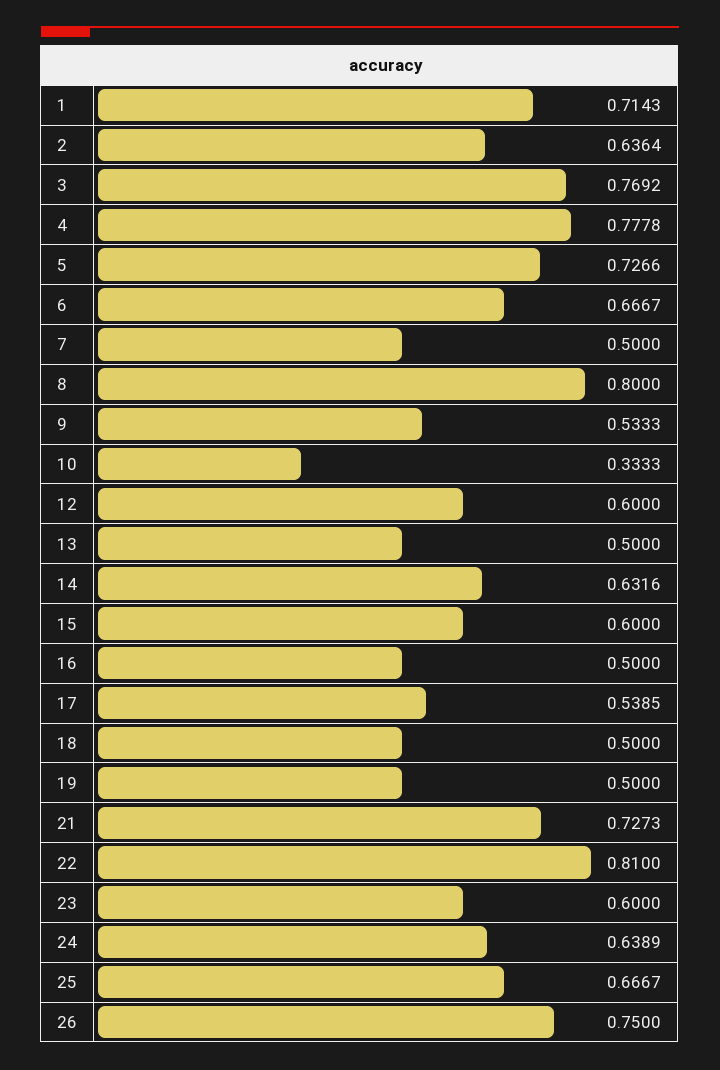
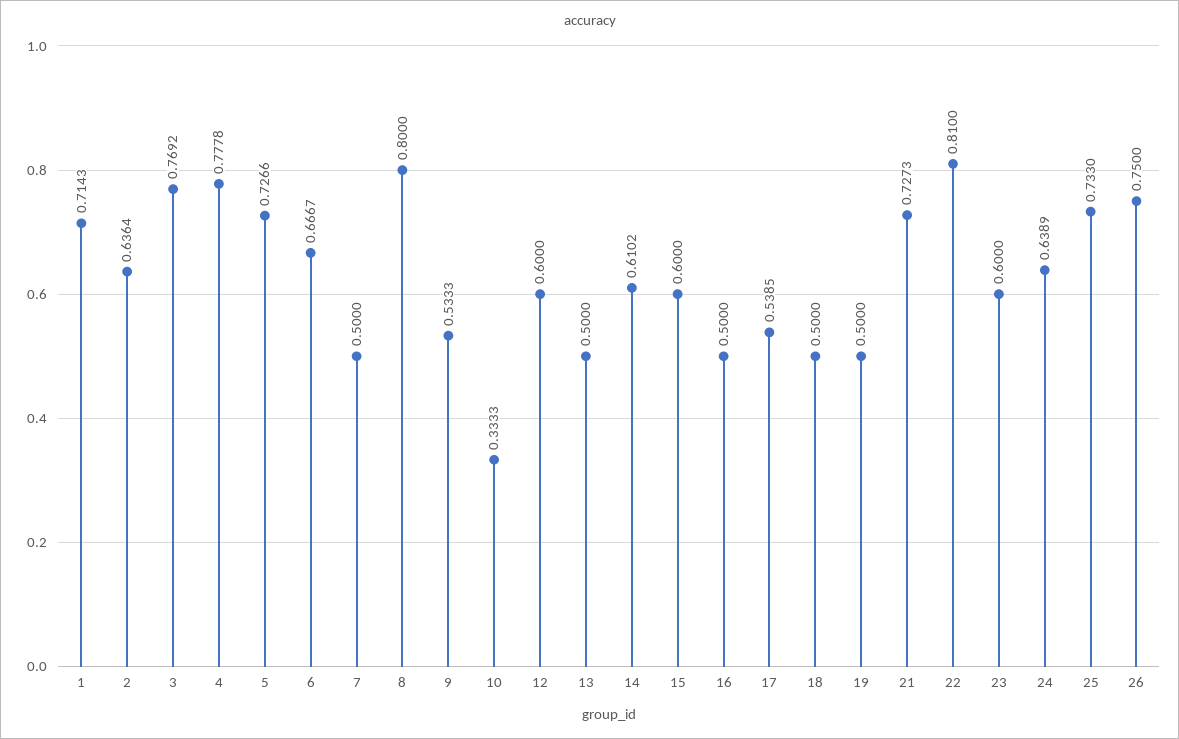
  {
    "1": 0.7143,
    "2": 0.6364,
    "3": 0.7692,
    "4": 0.7778,
    "5": 0.7266,
    "6": 0.6667,
    "7": 0.5,
    "8": 0.8,
    "9": 0.5333,
    "10": 0.3333,
    "12": 0.6,
    "13": 0.5,
-   "14": 0.6316,
+   "14": 0.6102,
    "15": 0.6,
    "16": 0.5,
    "17": 0.5385,
    "18": 0.5,
    "19": 0.5,
    "21": 0.7273,
    "22": 0.81,
    "23": 0.6,
    "24": 0.6389,
-   "25": 0.6667,
+   "25": 0.733,
    "26": 0.75
  }

